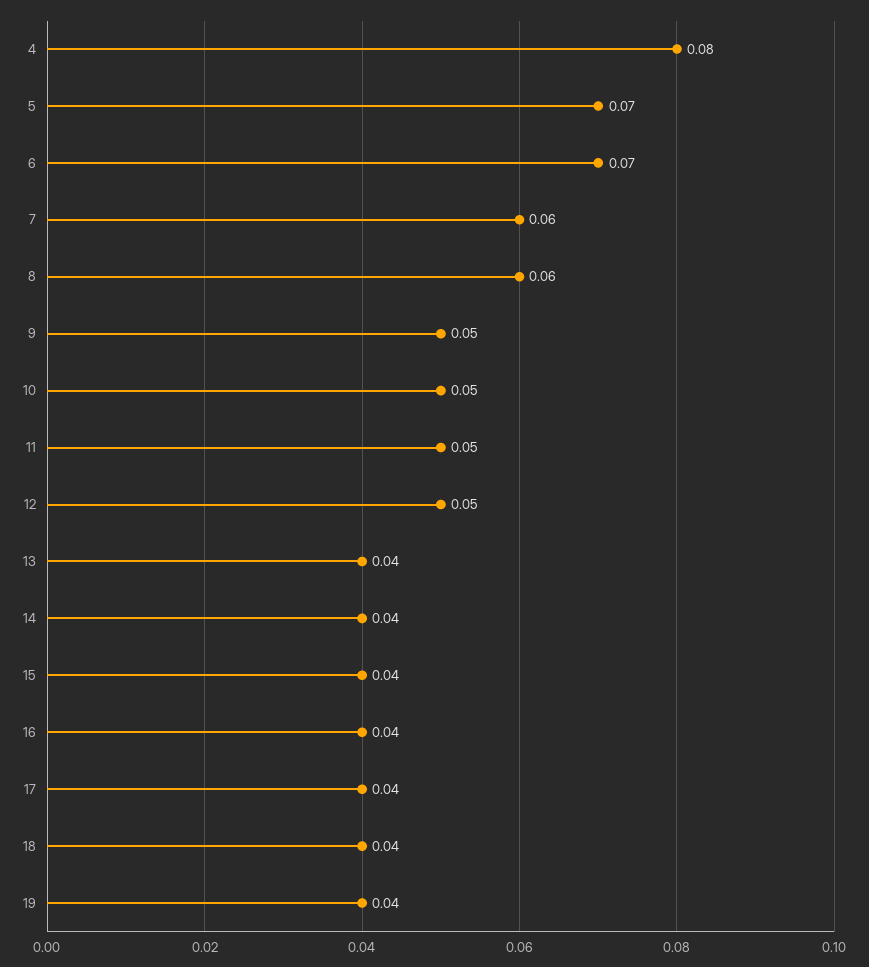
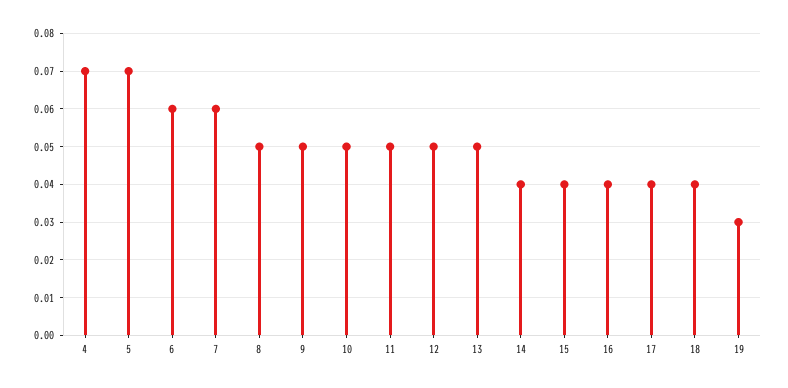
  {
-   "4": 0.08,
+   "4": 0.07,
    "5": 0.07,
-   "6": 0.07,
+   "6": 0.06,
    "7": 0.06,
-   "8": 0.06,
+   "8": 0.05,
    "9": 0.05,
    "10": 0.05,
    "11": 0.05,
    "12": 0.05,
-   "13": 0.04,
+   "13": 0.05,
    "14": 0.04,
    "15": 0.04,
    "16": 0.04,
    "17": 0.04,
    "18": 0.04,
-   "19": 0.04
+   "19": 0.03
  }

